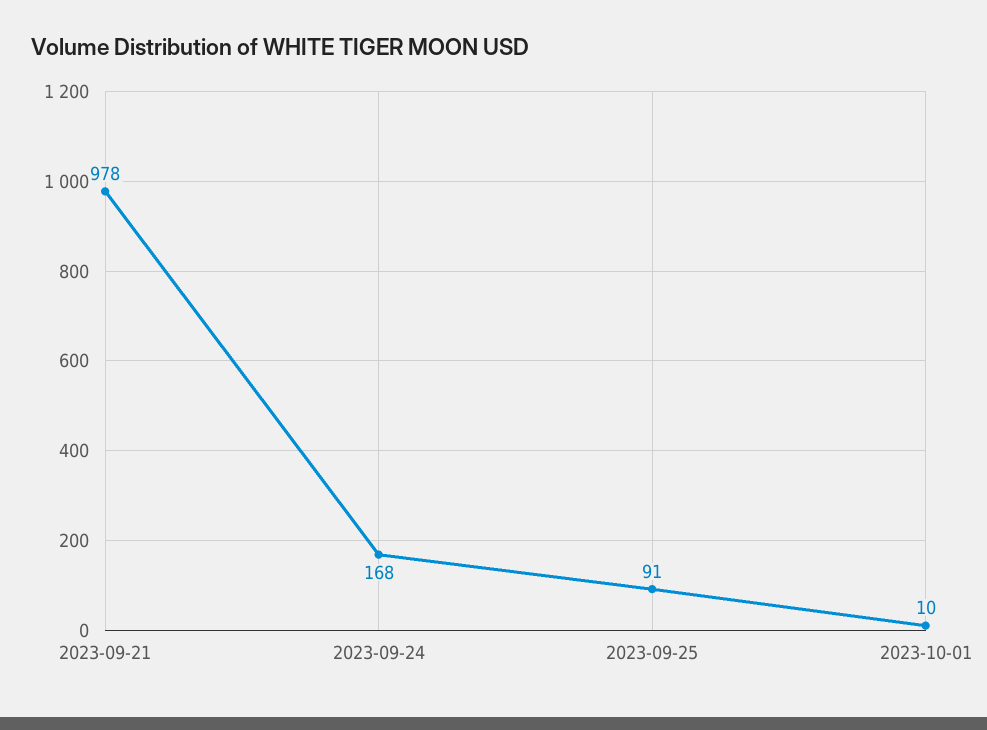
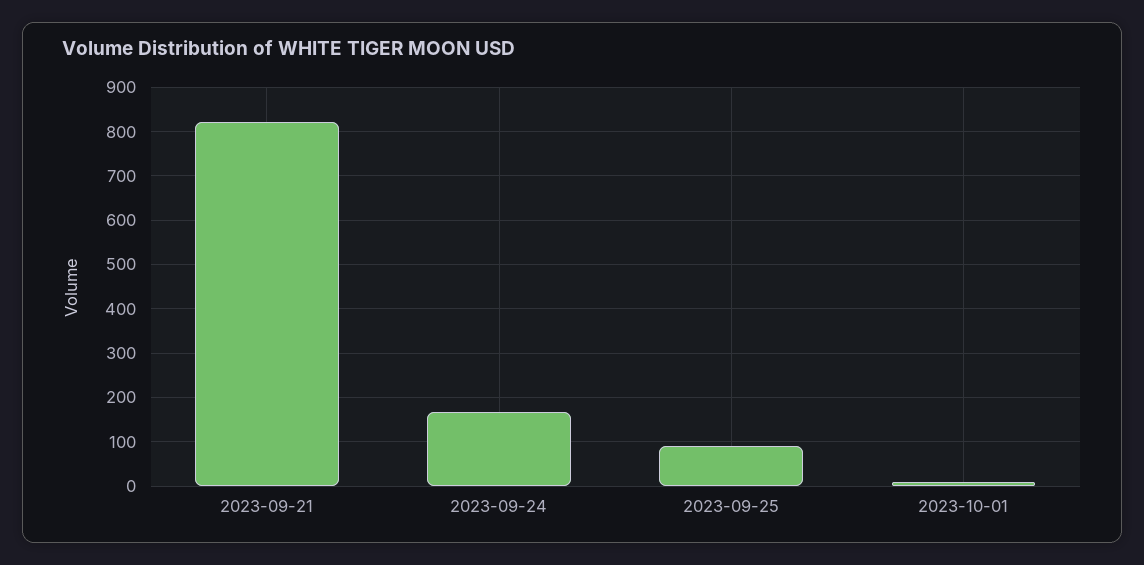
  {
-   "2023-09-21": 978,
+   "2023-09-21": 820,
    "2023-09-24": 168,
    "2023-09-25": 91,
    "2023-10-01": 10
  }

